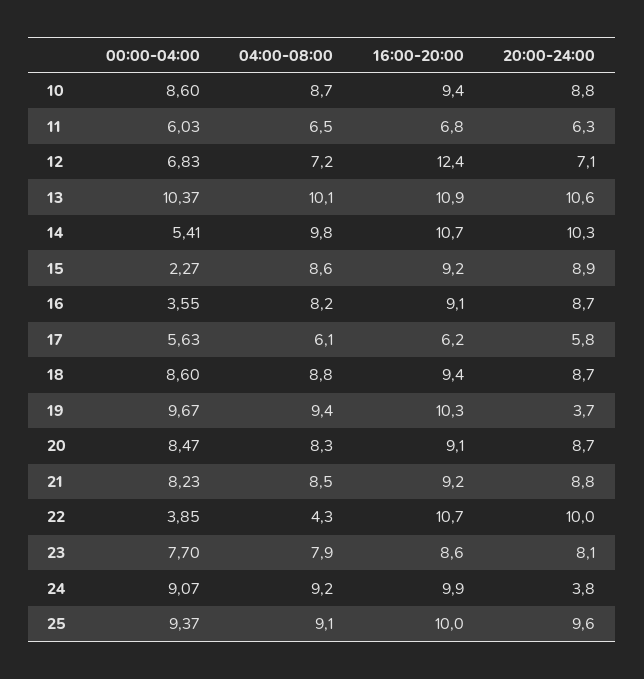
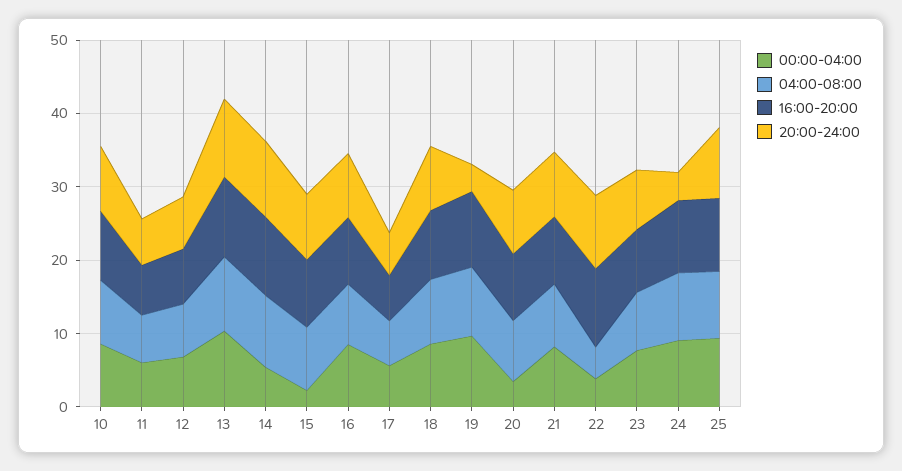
  {
    "00:00-04:00": {
      "10": 8.6,
      "11": 6.03,
      "12": 6.83,
      "13": 10.37,
      "14": 5.41,
      "15": 2.27,
-     "16": 3.55,
+     "16": 8,
      "17": 5.63,
      "18": 8.6,
      "19": 9.67,
-     "20": 8.47,
+     "20": 4,
      "21": 8.23,
      "22": 3.85,
      "23": 7.7,
      "24": 9.07,
      "25": 9.37
    },
    "04:00-08:00": {
      "10": 8.7,
      "11": 6.5,
      "12": 7.2,
      "13": 10.1,
      "14": 9.8,
      "15": 8.6,
      "16": 8.2,
      "17": 6.1,
      "18": 8.8,
      "19": 9.4,
      "20": 8.3,
      "21": 8.5,
      "22": 4.3,
      "23": 7.9,
      "24": 9.2,
      "25": 9.1
    },
    "16:00-20:00": {
      "10": 9.4,
      "11": 6.8,
-     "12": 12.4,
+     "12": 8,
      "13": 10.9,
      "14": 10.7,
      "15": 9.2,
      "16": 9.1,
      "17": 6.2,
      "18": 9.4,
      "19": 10.3,
      "20": 9.1,
      "21": 9.2,
      "22": 10.7,
      "23": 8.6,
      "24": 9.9,
      "25": 10
    },
    "20:00-24:00": {
      "10": 8.8,
      "11": 6.3,
      "12": 7.1,
      "13": 10.6,
      "14": 10.3,
      "15": 8.9,
      "16": 8.7,
      "17": 5.8,
      "18": 8.7,
      "19": 3.7,
      "20": 8.7,
      "21": 8.8,
      "22": 10,
      "23": 8.1,
      "24": 3.8,
      "25": 9.6
    }
  }

